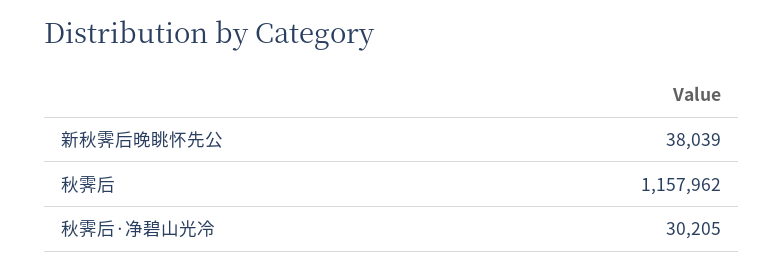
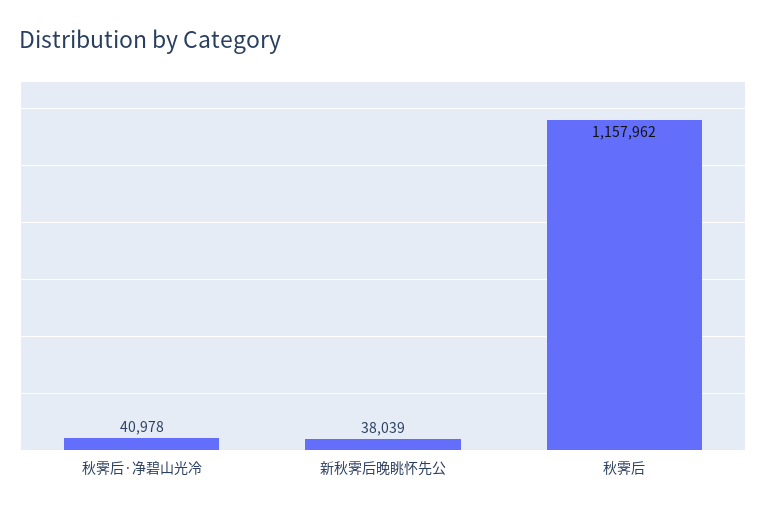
  {
    "新秋霁后晚眺怀先公": 38039,
    "秋霁后": 1157962,
-   "秋霁后·净碧山光冷": 30205
+   "秋霁后·净碧山光冷": 40978
  }

